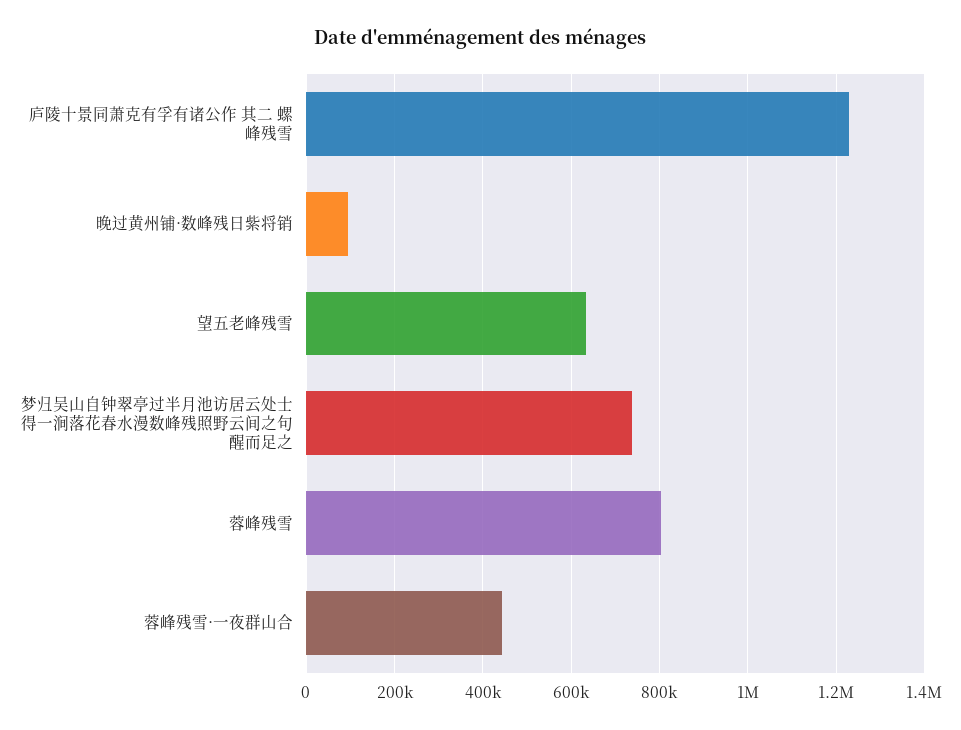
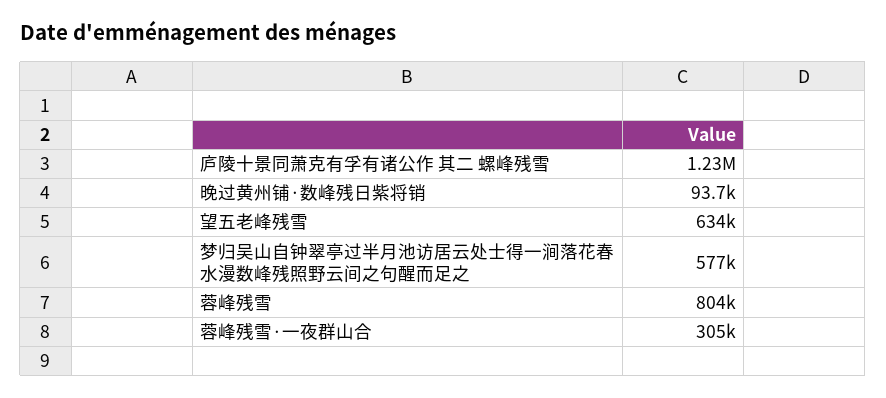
  {
    "庐陵十景同萧克有孚有诸公作 其二 螺峰残雪": 1230000,
    "晚过黄州铺·数峰残日紫将销": 93700,
    "望五老峰残雪": 634000,
-   "梦归吴山自钟翠亭过半月池访居云处士得一涧落花春水漫数峰残照野云间之句醒而足之": 740000,
+   "梦归吴山自钟翠亭过半月池访居云处士得一涧落花春水漫数峰残照野云间之句醒而足之": 577000,
    "蓉峰残雪": 804000,
-   "蓉峰残雪·一夜群山合": 440000
+   "蓉峰残雪·一夜群山合": 305000
  }

